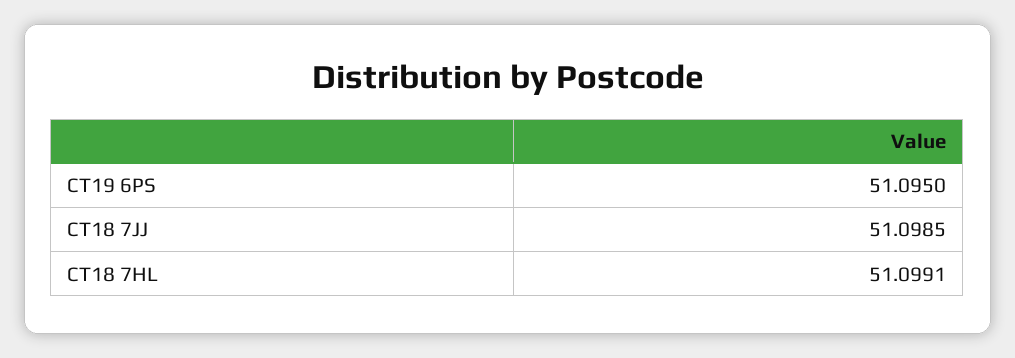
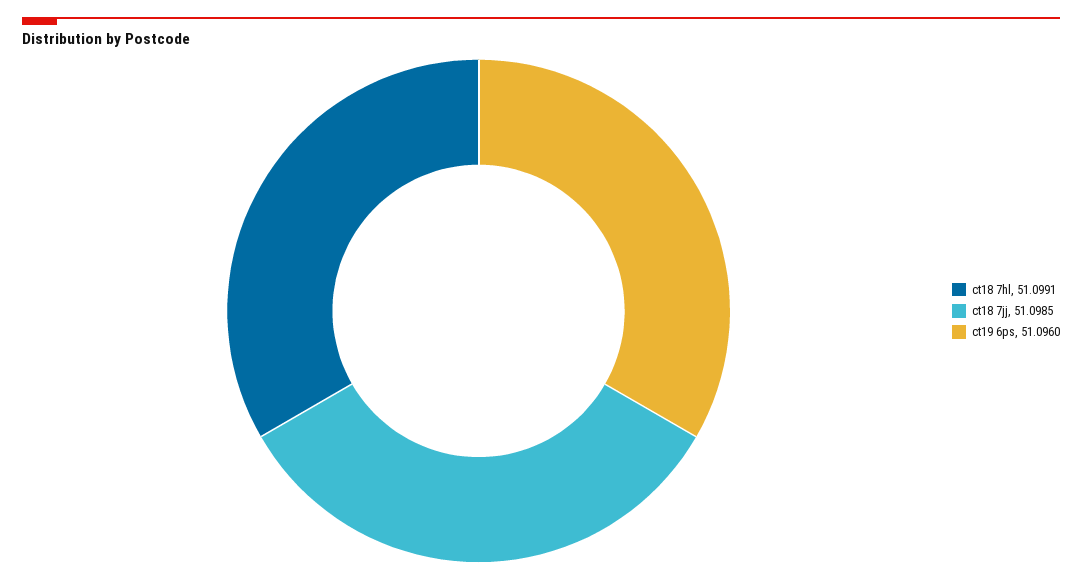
  {
-   "CT19 6PS": 51.095,
+   "CT19 6PS": 51.096,
    "CT18 7JJ": 51.0985,
    "CT18 7HL": 51.0991
  }

